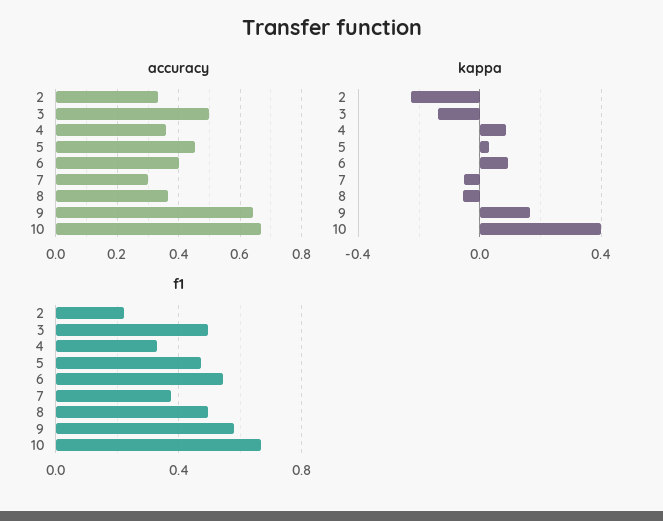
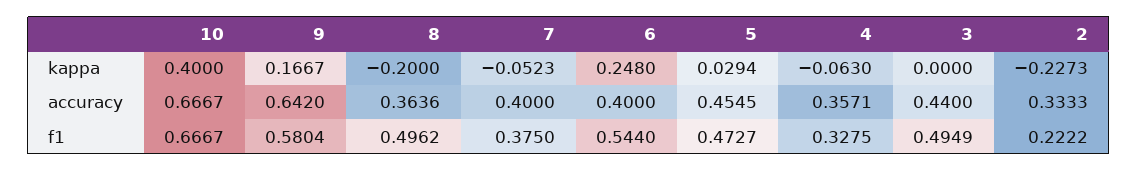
  {
    "accuracy": {
      "2": 0.3333,
-     "3": 0.5,
+     "3": 0.44,
      "4": 0.3571,
      "5": 0.4545,
      "6": 0.4,
-     "7": 0.3,
+     "7": 0.4,
      "8": 0.3636,
      "9": 0.642,
      "10": 0.6667
    },
    "kappa": {
      "2": -0.2273,
-     "3": -0.15,
+     "3": 0,
-     "4": 0.1,
+     "4": -0.063,
      "5": 0.0294,
-     "6": 0.1,
+     "6": 0.248,
      "7": -0.0523,
-     "8": -0.05,
+     "8": -0.2,
      "9": 0.1667,
      "10": 0.4
    },
    "f1": {
      "2": 0.2222,
      "3": 0.4949,
      "4": 0.3275,
      "5": 0.4727,
      "6": 0.544,
      "7": 0.375,
      "8": 0.4962,
      "9": 0.5804,
      "10": 0.6667
    }
  }

